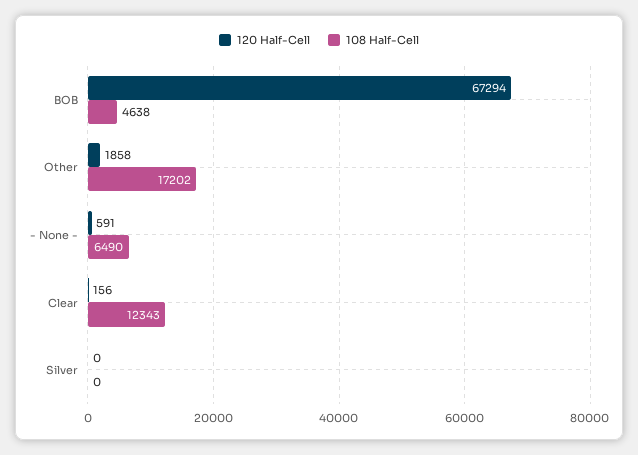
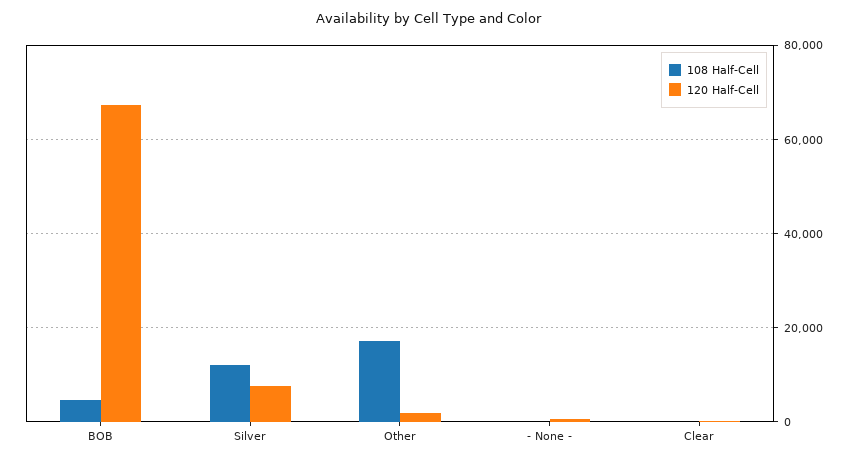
  {
    "120 Half-Cell": {
      "BOB": 67294,
      "Other": 1858,
      "- None -": 591,
      "Clear": 156,
-     "Silver": 0
+     "Silver": 8000
    },
    "108 Half-Cell": {
      "BOB": 4638,
      "Other": 17202,
-     "- None -": 6490,
+     "- None -": 0,
-     "Clear": 12343,
+     "Clear": 0,
-     "Silver": 0
+     "Silver": 12000
    }
  }

